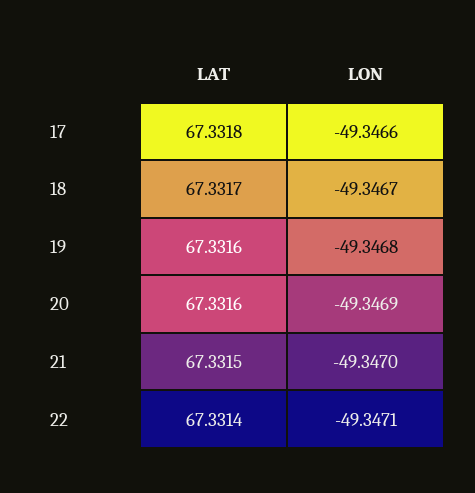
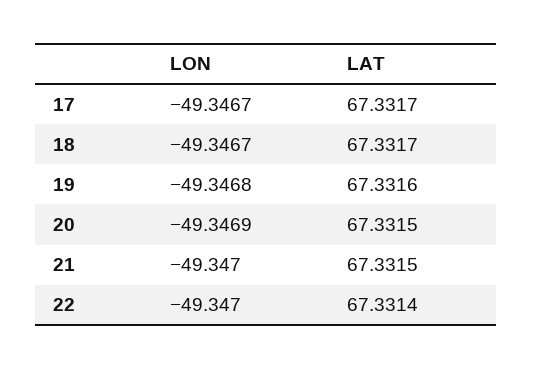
  {
    "LAT": {
-     "17": 67.3318,
+     "17": 67.3317,
      "18": 67.3317,
      "19": 67.3316,
-     "20": 67.3316,
+     "20": 67.3315,
      "21": 67.3315,
      "22": 67.3314
    },
    "LON": {
-     "17": -49.3466,
+     "17": -49.3467,
      "18": -49.3467,
      "19": -49.3468,
      "20": -49.3469,
      "21": -49.347,
-     "22": -49.3471
+     "22": -49.347
    }
  }

